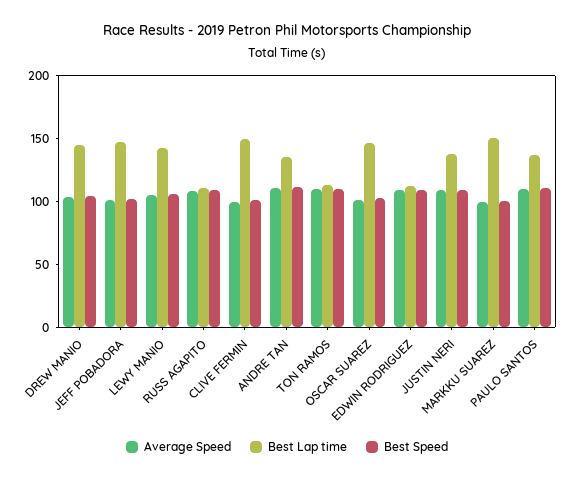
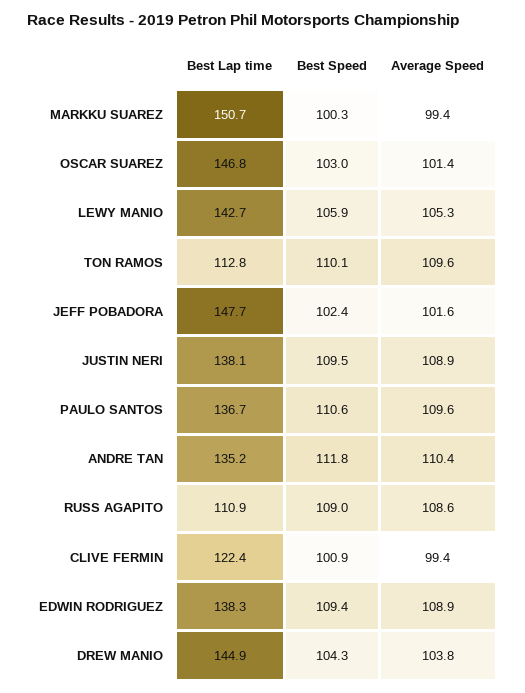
  {
    "Average Speed": {
      "DREW MANIO": 103.8,
      "JEFF POBADORA": 101.6,
      "LEWY MANIO": 105.3,
      "RUSS AGAPITO": 108.6,
      "CLIVE FERMIN": 99.4,
      "ANDRE TAN": 110.4,
      "TON RAMOS": 109.6,
      "OSCAR SUAREZ": 101.4,
      "EDWIN RODRIGUEZ": 108.9,
      "JUSTIN NERI": 108.9,
      "MARKKU SUAREZ": 99.4,
      "PAULO SANTOS": 109.6
    },
    "Best Lap time": {
      "DREW MANIO": 144.9,
      "JEFF POBADORA": 147.7,
      "LEWY MANIO": 142.7,
      "RUSS AGAPITO": 110.9,
-     "CLIVE FERMIN": 150,
+     "CLIVE FERMIN": 122.4,
      "ANDRE TAN": 135.2,
      "TON RAMOS": 112.8,
      "OSCAR SUAREZ": 146.8,
-     "EDWIN RODRIGUEZ": 110,
+     "EDWIN RODRIGUEZ": 138.3,
      "JUSTIN NERI": 138.1,
      "MARKKU SUAREZ": 150.7,
      "PAULO SANTOS": 136.7
    },
    "Best Speed": {
      "DREW MANIO": 104.3,
      "JEFF POBADORA": 102.4,
      "LEWY MANIO": 105.9,
      "RUSS AGAPITO": 109,
      "CLIVE FERMIN": 100.9,
      "ANDRE TAN": 111.8,
      "TON RAMOS": 110.1,
      "OSCAR SUAREZ": 103,
      "EDWIN RODRIGUEZ": 109.4,
      "JUSTIN NERI": 109.5,
      "MARKKU SUAREZ": 100.3,
      "PAULO SANTOS": 110.6
    }
  }

